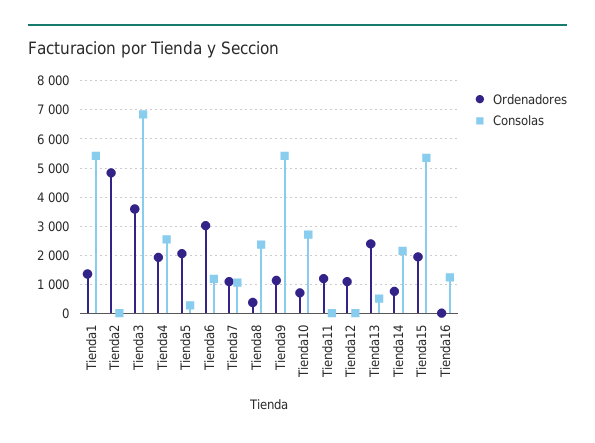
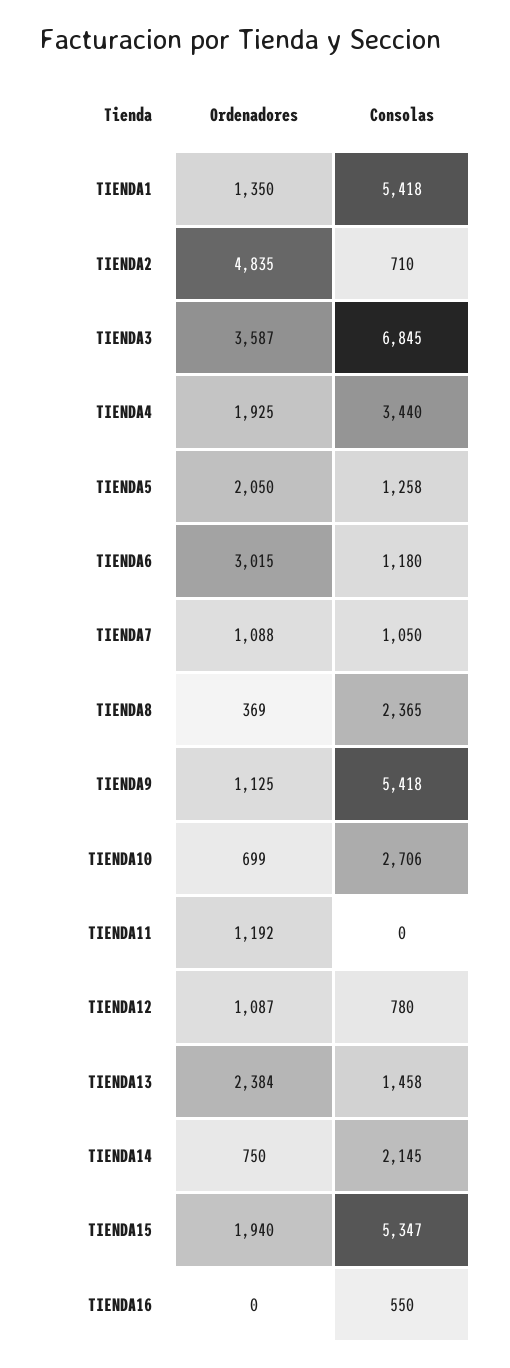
  {
    "Ordenadores": {
      "Tienda1": 1350,
      "Tienda2": 4835,
      "Tienda3": 3587,
      "Tienda4": 1925,
      "Tienda5": 2050,
      "Tienda6": 3015,
      "Tienda7": 1088,
      "Tienda8": 369,
      "Tienda9": 1125,
      "Tienda10": 699,
      "Tienda11": 1192,
      "Tienda12": 1087,
      "Tienda13": 2384,
      "Tienda14": 750,
      "Tienda15": 1940,
      "Tienda16": 0
    },
    "Consolas": {
      "Tienda1": 5418,
-     "Tienda2": 0,
+     "Tienda2": 710,
      "Tienda3": 6845,
-     "Tienda4": 2500,
+     "Tienda4": 3440,
-     "Tienda5": 250,
+     "Tienda5": 1258,
      "Tienda6": 1180,
      "Tienda7": 1050,
      "Tienda8": 2365,
      "Tienda9": 5418,
      "Tienda10": 2706,
      "Tienda11": 0,
-     "Tienda12": 0,
+     "Tienda12": 780,
-     "Tienda13": 500,
+     "Tienda13": 1458,
      "Tienda14": 2145,
      "Tienda15": 5347,
-     "Tienda16": 1250
+     "Tienda16": 550
    }
  }

